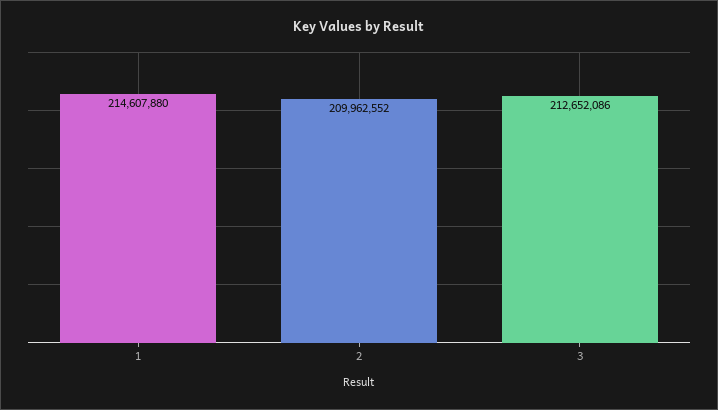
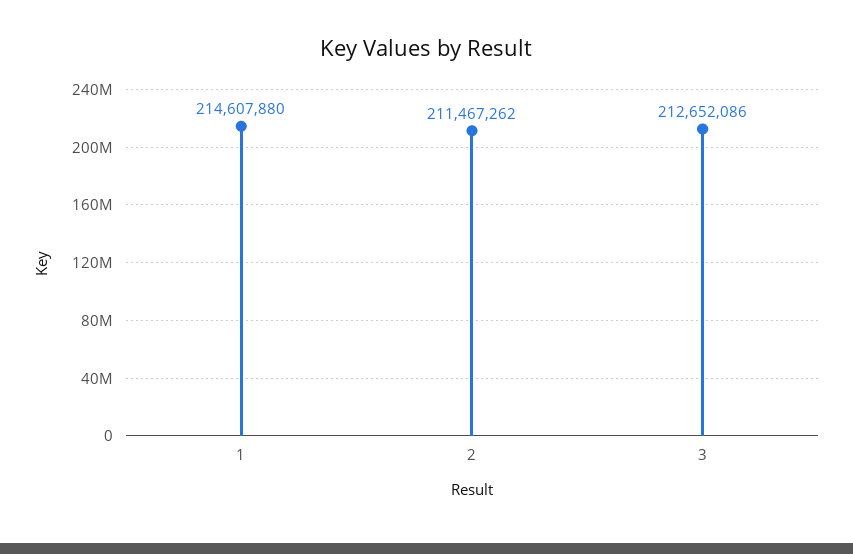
  {
    "1": 214607880,
-   "2": 209962552,
+   "2": 211467262,
    "3": 212652086
  }

